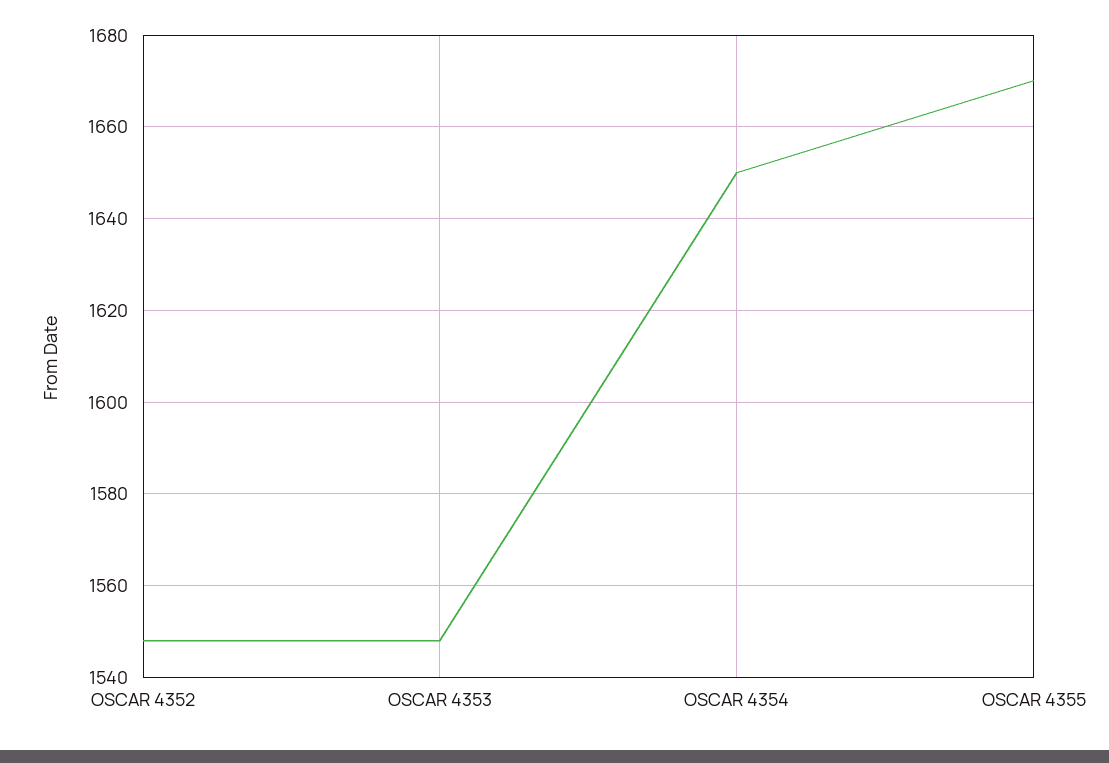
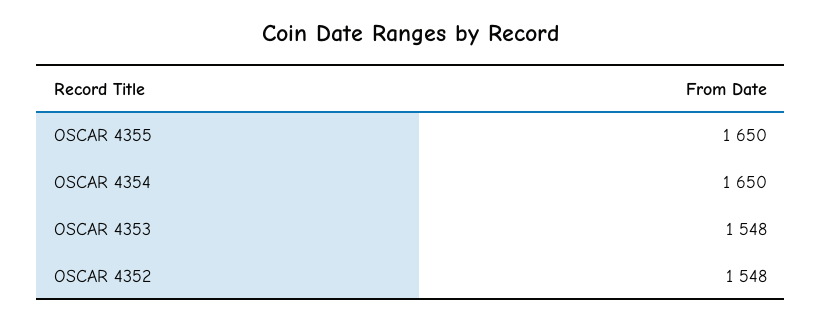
  {
    "OSCAR 4352": 1548,
    "OSCAR 4353": 1548,
    "OSCAR 4354": 1650,
-   "OSCAR 4355": 1670
+   "OSCAR 4355": 1650
  }

